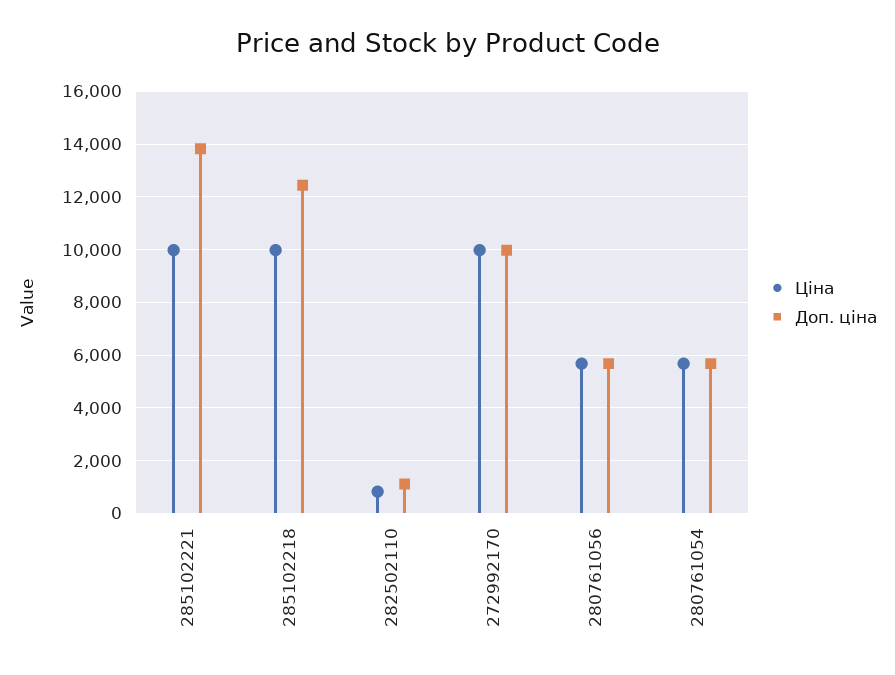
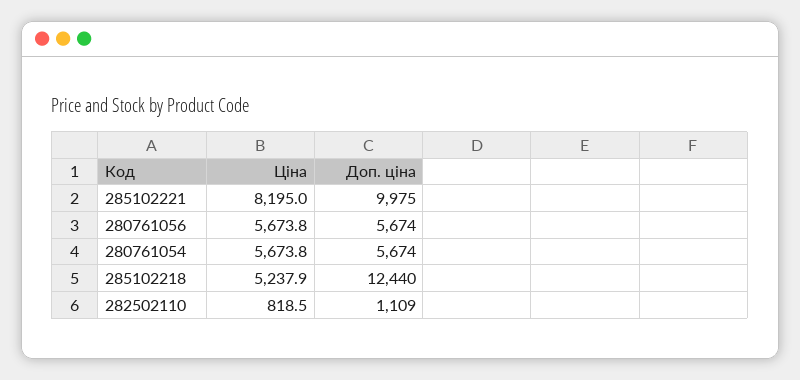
  {
    "Ціна": {
-     "285102221": 10000,
+     "285102221": 8195,
-     "285102218": 10000,
+     "285102218": 5237.9,
      "282502110": 818.5,
-     "272992170": 10000,
      "280761056": 5673.8,
      "280761054": 5673.8
    },
    "Доп. ціна": {
-     "285102221": 13750,
+     "285102221": 9975,
      "285102218": 12440,
      "282502110": 1109,
-     "272992170": 10000,
      "280761056": 5674,
      "280761054": 5674
    }
  }

